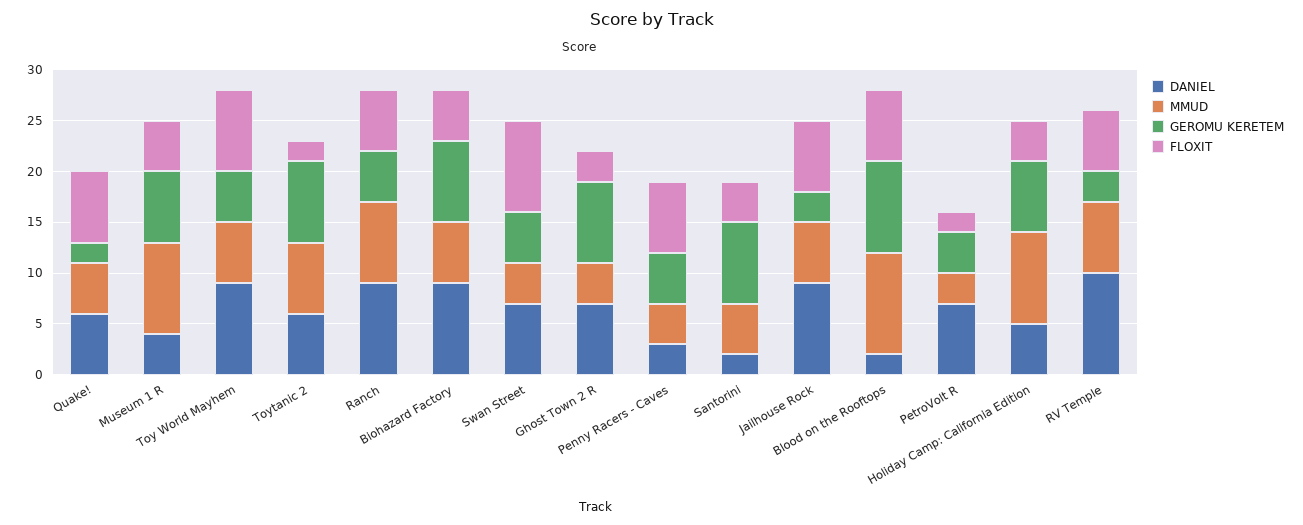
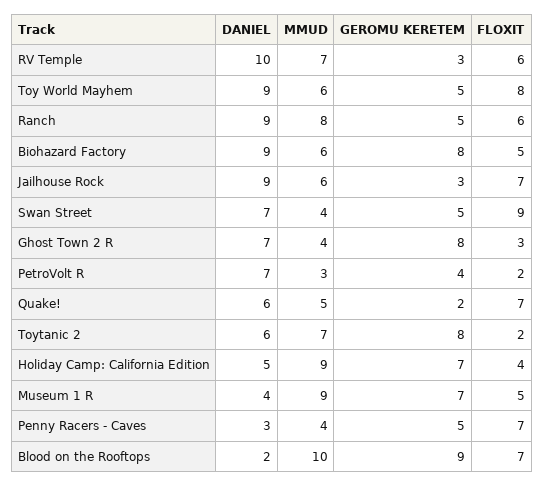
  {
    "DANIEL": {
      "Quake!": 6,
      "Museum 1 R": 4,
      "Toy World Mayhem": 9,
      "Toytanic 2": 6,
      "Ranch": 9,
      "Biohazard Factory": 9,
      "Swan Street": 7,
      "Ghost Town 2 R": 7,
      "Penny Racers - Caves": 3,
-     "Santorini": 2,
      "Jailhouse Rock": 9,
      "Blood on the Rooftops": 2,
      "PetroVolt R": 7,
      "Holiday Camp: California Edition": 5,
      "RV Temple": 10
    },
    "MMUD": {
      "Quake!": 5,
      "Museum 1 R": 9,
      "Toy World Mayhem": 6,
      "Toytanic 2": 7,
      "Ranch": 8,
      "Biohazard Factory": 6,
      "Swan Street": 4,
      "Ghost Town 2 R": 4,
      "Penny Racers - Caves": 4,
-     "Santorini": 5,
      "Jailhouse Rock": 6,
      "Blood on the Rooftops": 10,
      "PetroVolt R": 3,
      "Holiday Camp: California Edition": 9,
      "RV Temple": 7
    },
    "GEROMU KERETEM": {
      "Quake!": 2,
      "Museum 1 R": 7,
      "Toy World Mayhem": 5,
      "Toytanic 2": 8,
      "Ranch": 5,
      "Biohazard Factory": 8,
      "Swan Street": 5,
      "Ghost Town 2 R": 8,
      "Penny Racers - Caves": 5,
-     "Santorini": 8,
      "Jailhouse Rock": 3,
      "Blood on the Rooftops": 9,
      "PetroVolt R": 4,
      "Holiday Camp: California Edition": 7,
      "RV Temple": 3
    },
    "FLOXIT": {
      "Quake!": 7,
      "Museum 1 R": 5,
      "Toy World Mayhem": 8,
      "Toytanic 2": 2,
      "Ranch": 6,
      "Biohazard Factory": 5,
      "Swan Street": 9,
      "Ghost Town 2 R": 3,
      "Penny Racers - Caves": 7,
-     "Santorini": 4,
      "Jailhouse Rock": 7,
      "Blood on the Rooftops": 7,
      "PetroVolt R": 2,
      "Holiday Camp: California Edition": 4,
      "RV Temple": 6
    }
  }

